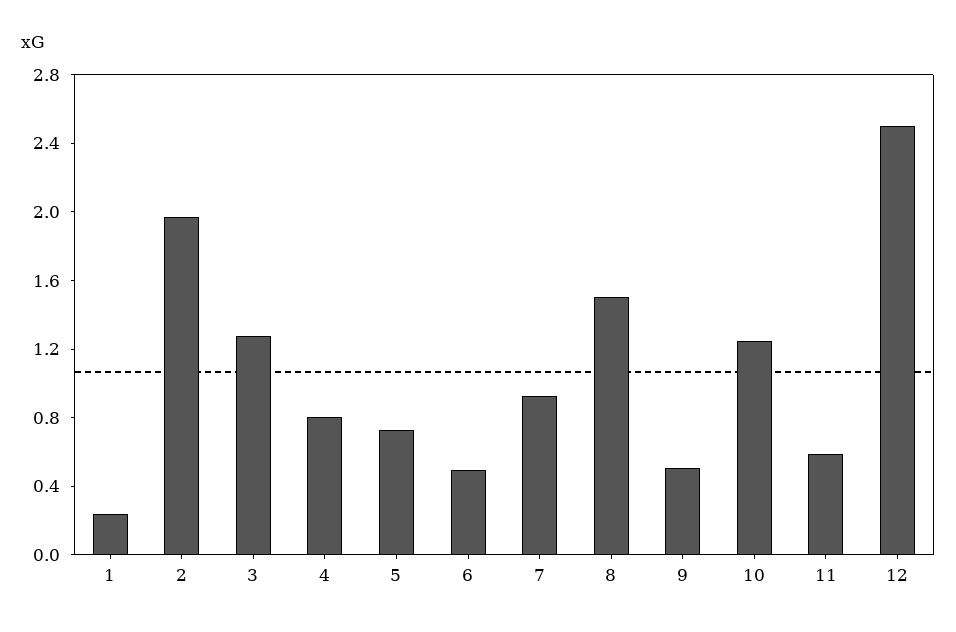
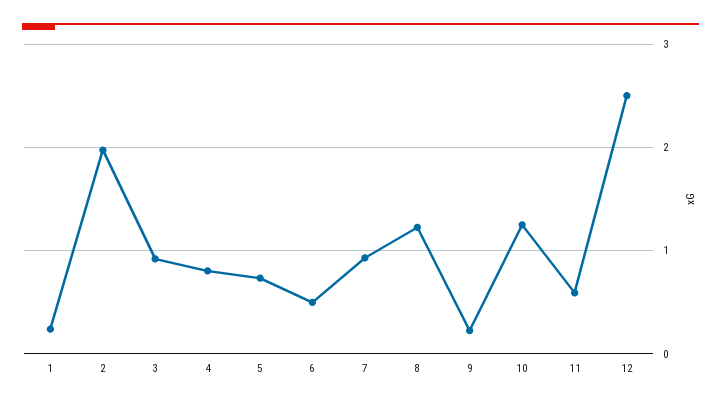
  {
    "1": 0.2,
    "2": 2,
-   "3": 1.3,
+   "3": 0.9,
    "4": 0.8,
    "5": 0.7,
    "6": 0.5,
    "7": 0.9,
-   "8": 1.5,
+   "8": 1.2,
-   "9": 0.5,
+   "9": 0.2,
    "10": 1.2,
    "11": 0.6,
    "12": 2.5
  }

